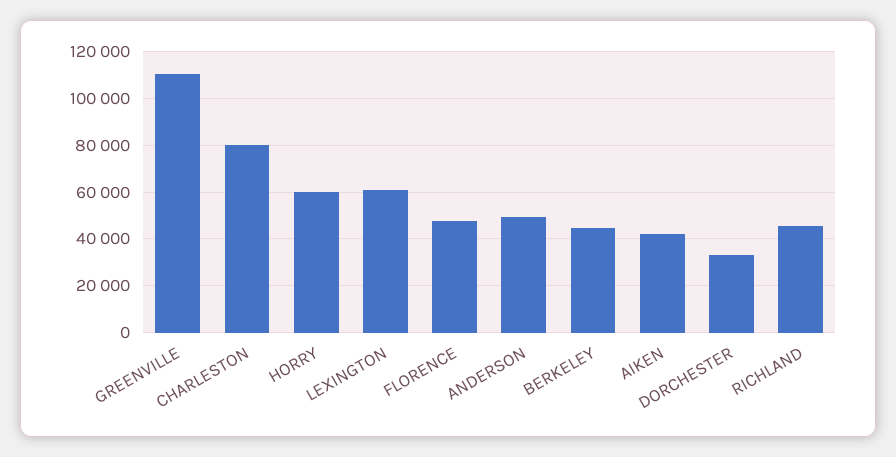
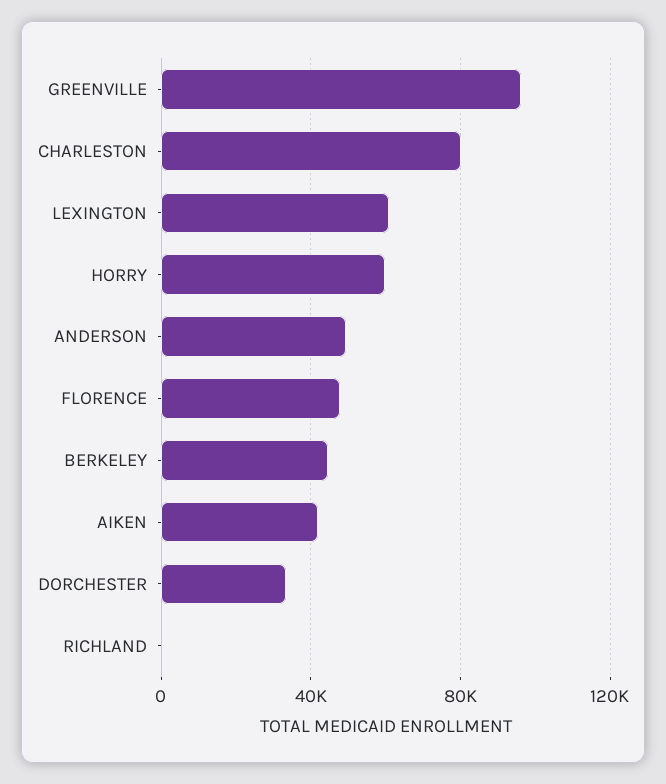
  {
-   "GREENVILLE": 110000,
+   "GREENVILLE": 95000,
    "CHARLESTON": 80000,
    "HORRY": 60000,
    "LEXINGTON": 60000,
    "FLORENCE": 50000,
    "ANDERSON": 50000,
    "BERKELEY": 45000,
    "AIKEN": 40000,
    "DORCHESTER": 35000,
-   "RICHLAND": 45000
+   "RICHLAND": 0
  }

